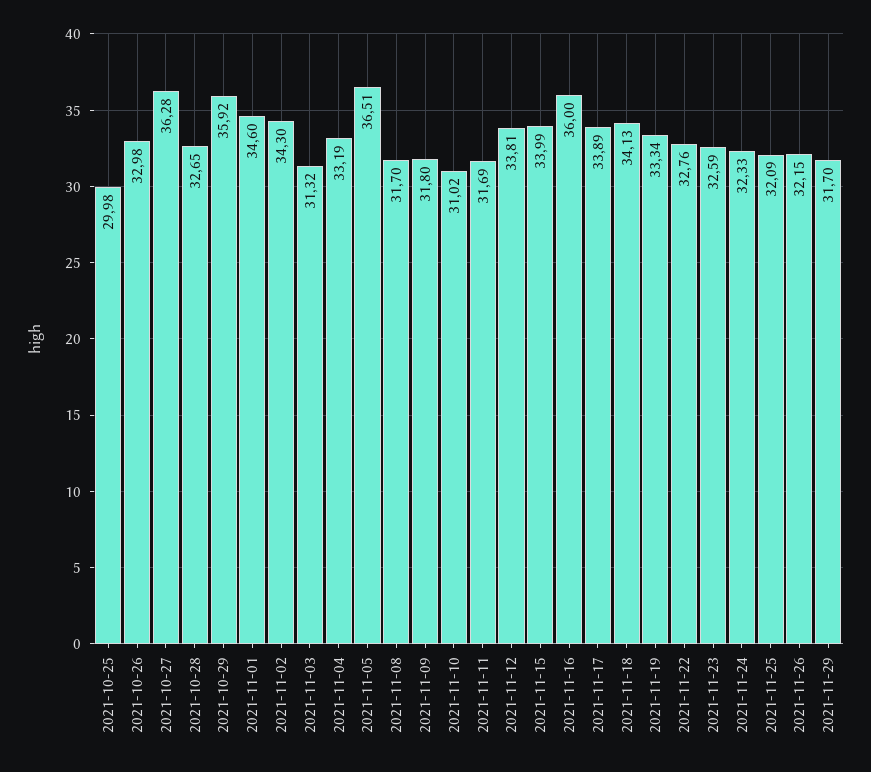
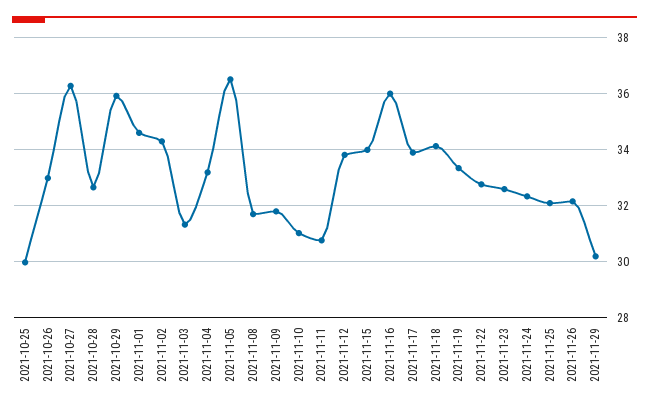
  {
    "2021-10-25": 29.98,
    "2021-10-26": 32.98,
    "2021-10-27": 36.28,
    "2021-10-28": 32.65,
    "2021-10-29": 35.92,
    "2021-11-01": 34.6,
    "2021-11-02": 34.3,
    "2021-11-03": 31.32,
    "2021-11-04": 33.19,
    "2021-11-05": 36.51,
    "2021-11-08": 31.7,
    "2021-11-09": 31.8,
    "2021-11-10": 31.02,
-   "2021-11-11": 31.69,
+   "2021-11-11": 30.75,
    "2021-11-12": 33.81,
    "2021-11-15": 33.99,
    "2021-11-16": 36,
    "2021-11-17": 33.89,
    "2021-11-18": 34.13,
    "2021-11-19": 33.34,
    "2021-11-22": 32.76,
    "2021-11-23": 32.59,
    "2021-11-24": 32.33,
    "2021-11-25": 32.09,
    "2021-11-26": 32.15,
-   "2021-11-29": 31.7
+   "2021-11-29": 30.25
  }

